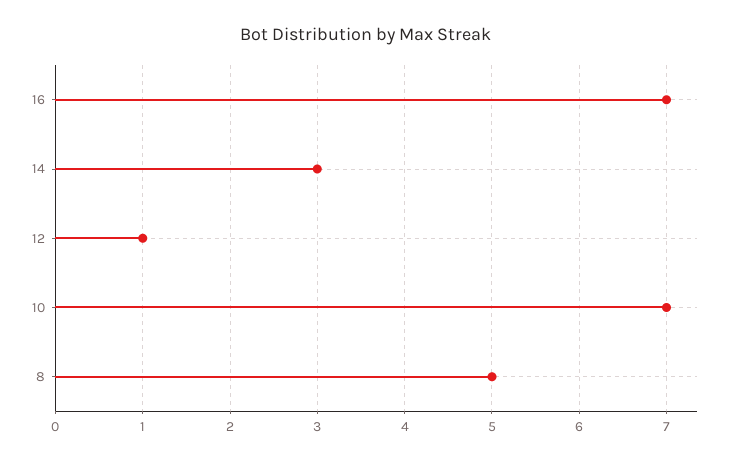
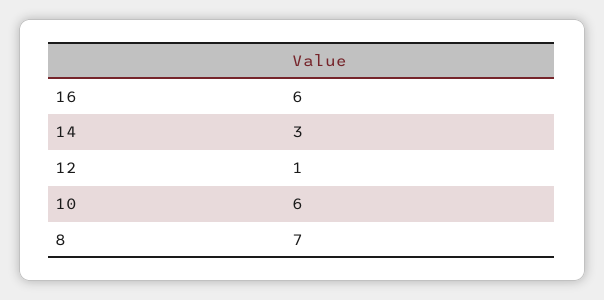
  {
-   "16": 7,
+   "16": 6,
    "14": 3,
    "12": 1,
-   "10": 7,
+   "10": 6,
-   "8": 5
+   "8": 7
  }

